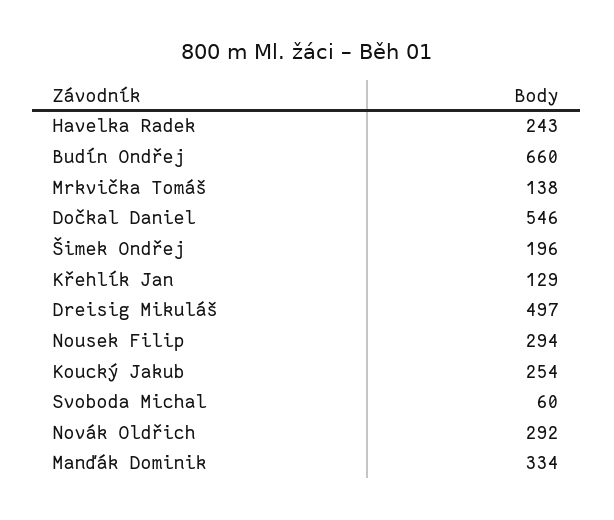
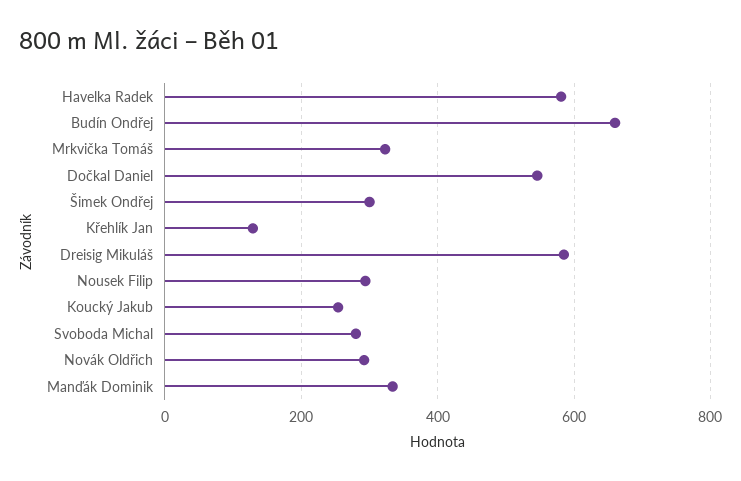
  {
-   "Havelka Radek": 243,
+   "Havelka Radek": 580,
    "Budín Ondřej": 660,
-   "Mrkvička Tomáš": 138,
+   "Mrkvička Tomáš": 320,
    "Dočkal Daniel": 546,
-   "Šimek Ondřej": 196,
+   "Šimek Ondřej": 300,
    "Křehlík Jan": 129,
-   "Dreisig Mikuláš": 497,
+   "Dreisig Mikuláš": 580,
    "Nousek Filip": 294,
    "Koucký Jakub": 254,
-   "Svoboda Michal": 60,
+   "Svoboda Michal": 280,
    "Novák Oldřich": 292,
    "Manďák Dominik": 334
  }

